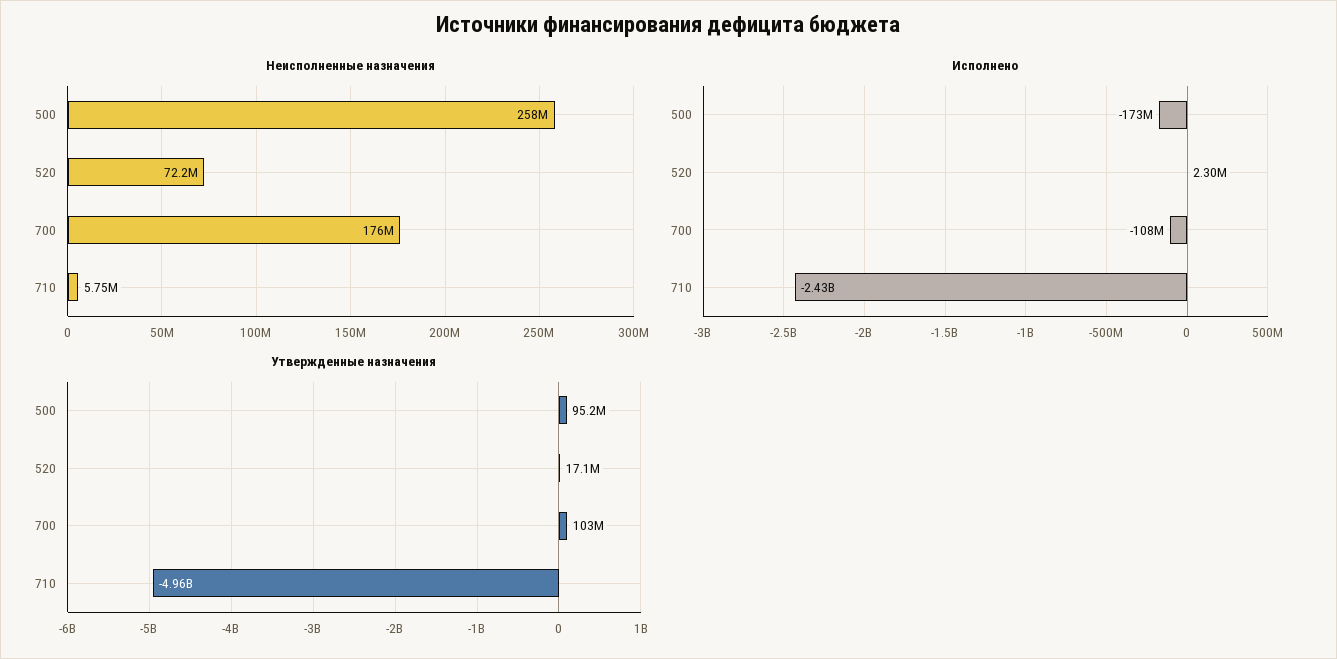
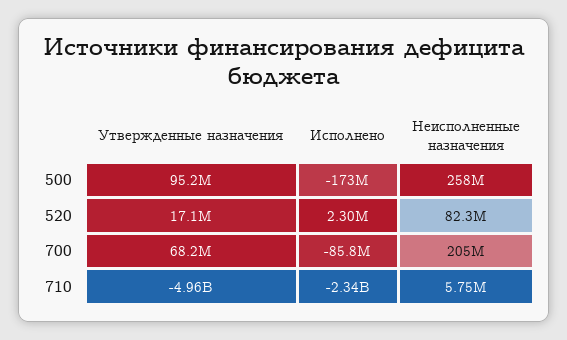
  {
    "Неисполненные назначения": {
      "500": 258000000,
-     "520": 72200000,
+     "520": 82300000,
-     "700": 176000000,
+     "700": 205000000,
      "710": 5750000
    },
    "Исполнено": {
      "500": -173000000,
      "520": 2300000,
-     "700": -108000000,
+     "700": -85800000,
-     "710": -2430000000
+     "710": -2340000000
    },
    "Утвержденные назначения": {
      "500": 95200000,
      "520": 17100000,
-     "700": 103000000,
+     "700": 68200000,
      "710": -4960000000
    }
  }

